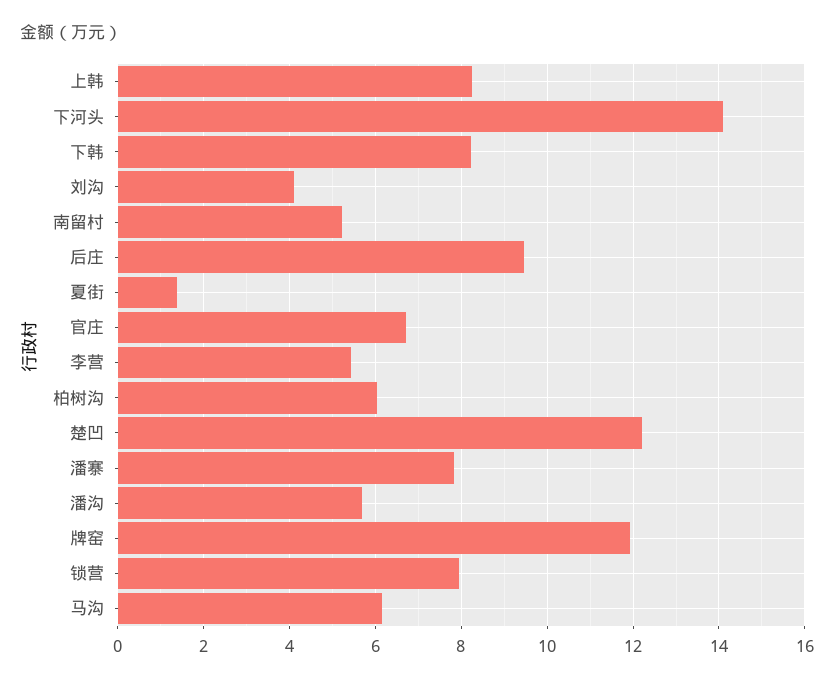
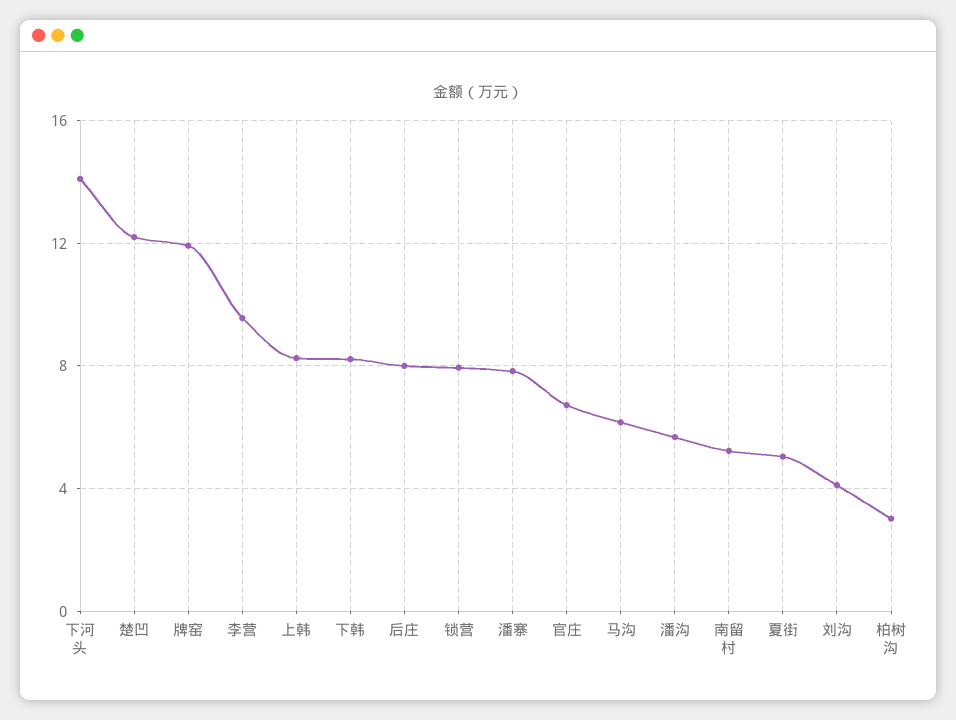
  {
    "上韩": 8.2,
    "下河头": 14.2,
    "下韩": 8.2,
    "刘沟": 4.2,
    "南留村": 5.2,
-   "后庄": 9.4,
+   "后庄": 8,
-   "夏街": 1.4,
+   "夏街": 5,
    "官庄": 6.8,
-   "李营": 5.4,
+   "李营": 9.5,
-   "柏树沟": 6,
+   "柏树沟": 3,
    "楚凹": 12.2,
    "潘寨": 7.8,
    "潘沟": 5.6,
    "牌窑": 12,
    "锁营": 8,
    "马沟": 6.2
  }

